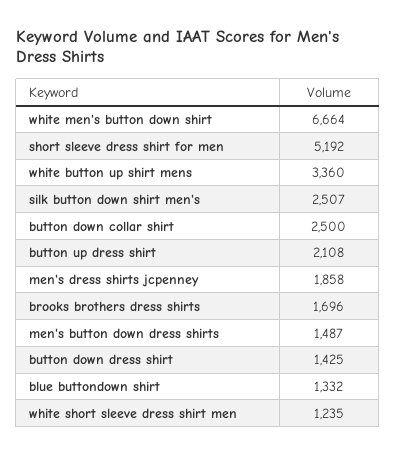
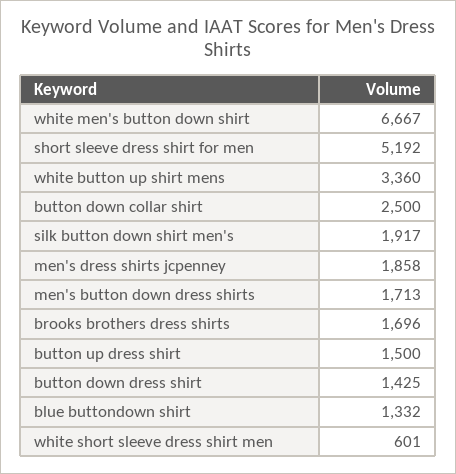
  {
-   "white men's button down shirt": 6664,
+   "white men's button down shirt": 6667,
    "short sleeve dress shirt for men": 5192,
    "white button up shirt mens": 3360,
-   "silk button down shirt men's": 2507,
+   "silk button down shirt men's": 1917,
    "button down collar shirt": 2500,
-   "button up dress shirt": 2108,
+   "button up dress shirt": 1500,
    "men's dress shirts jcpenney": 1858,
    "brooks brothers dress shirts": 1696,
-   "men's button down dress shirts": 1487,
+   "men's button down dress shirts": 1713,
    "button down dress shirt": 1425,
    "blue buttondown shirt": 1332,
-   "white short sleeve dress shirt men": 1235
+   "white short sleeve dress shirt men": 601
  }

